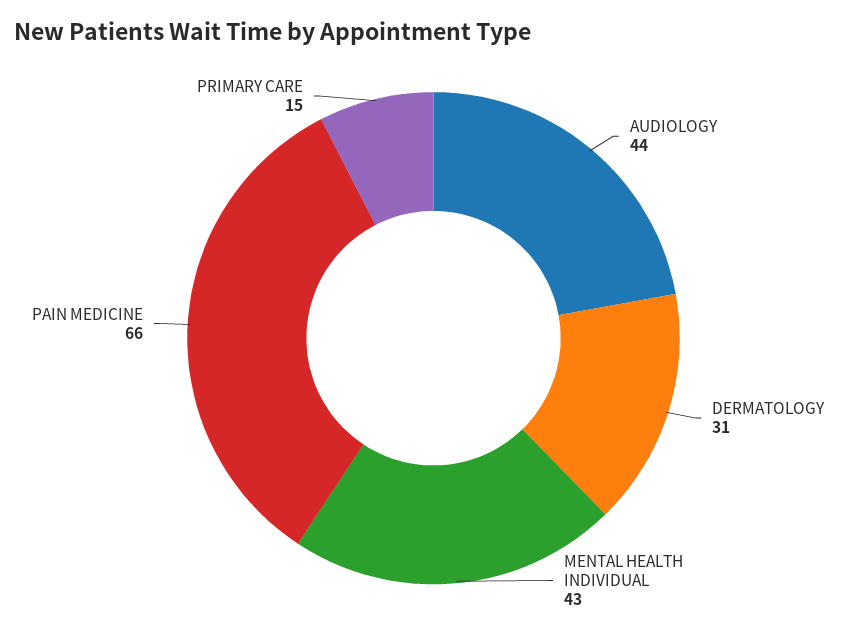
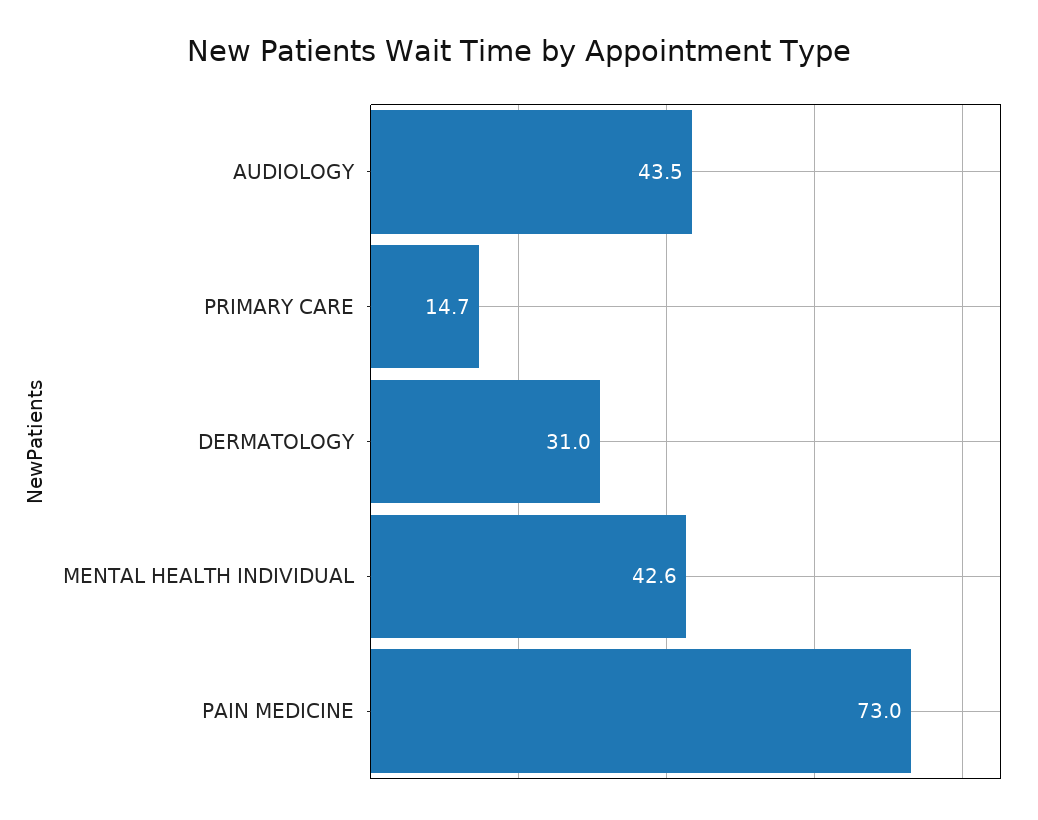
  {
    "AUDIOLOGY": 43.5,
    "DERMATOLOGY": 31,
    "MENTAL HEALTH INDIVIDUAL": 42.6,
-   "PAIN MEDICINE": 66,
+   "PAIN MEDICINE": 73,
    "PRIMARY CARE": 14.7
  }

